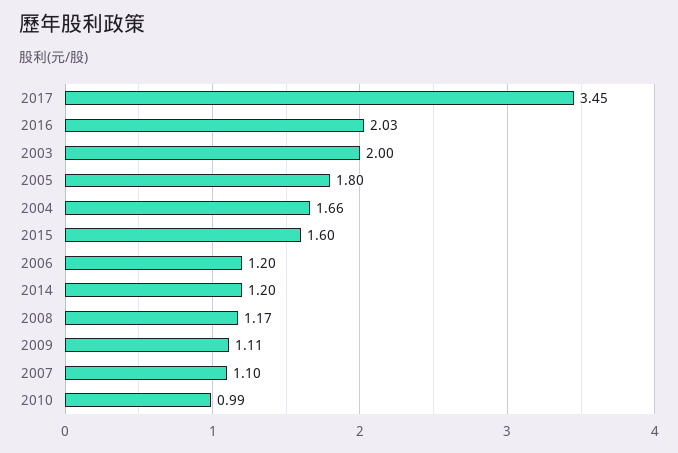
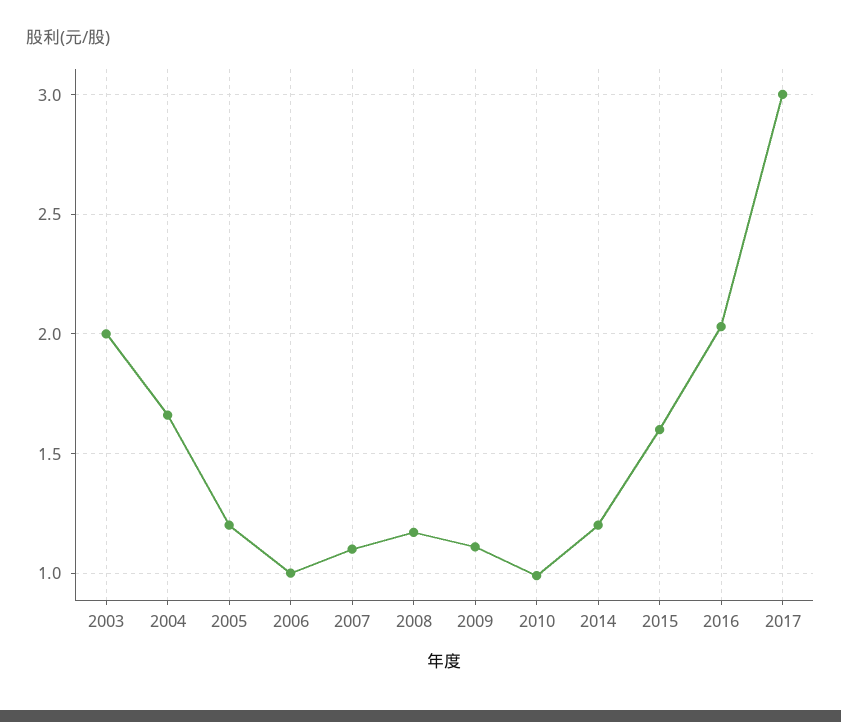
  {
-   "2017": 3.45,
+   "2017": 3,
    "2016": 2.03,
    "2003": 2,
-   "2005": 1.8,
+   "2005": 1.2,
    "2004": 1.66,
    "2015": 1.6,
-   "2006": 1.2,
+   "2006": 1,
    "2014": 1.2,
    "2008": 1.17,
    "2009": 1.11,
    "2007": 1.1,
    "2010": 0.99
  }

